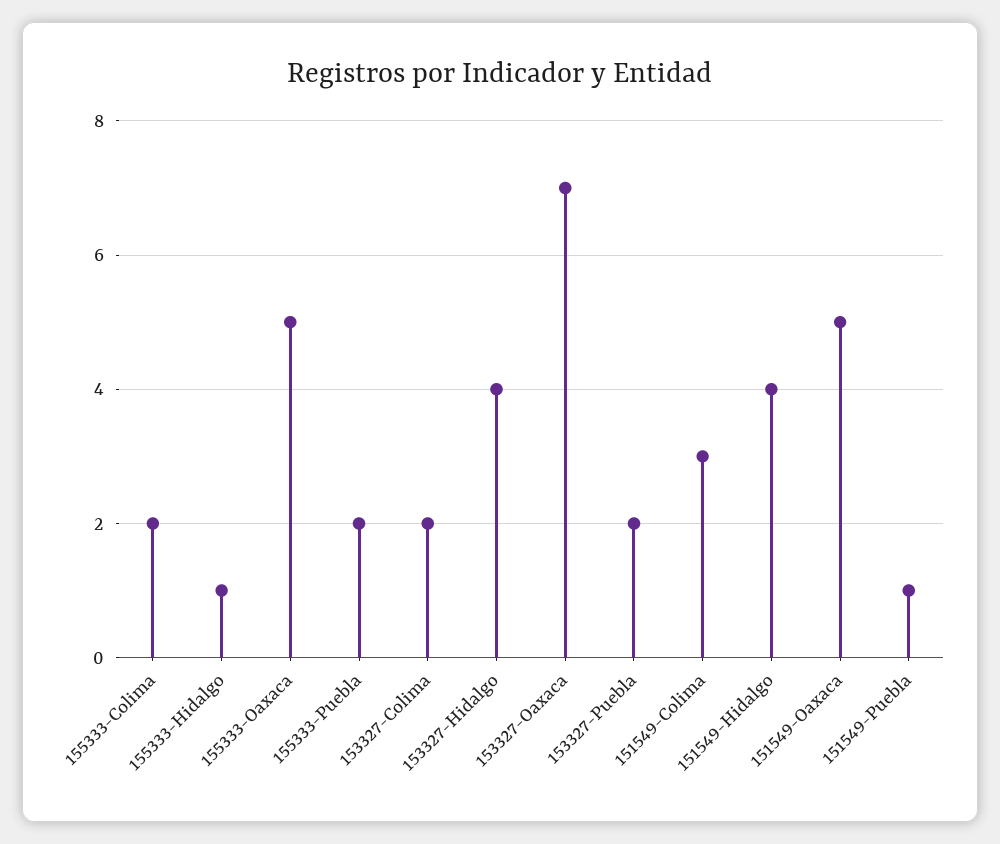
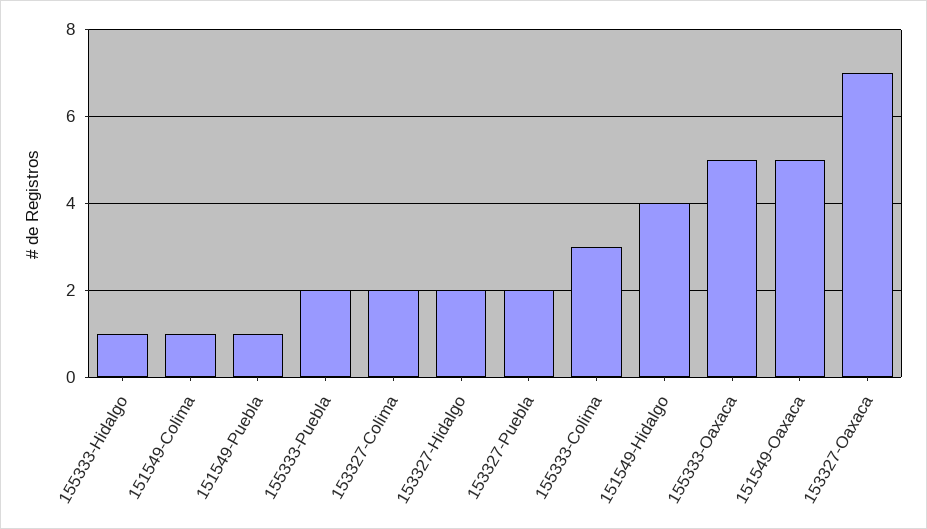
  {
-   "155333-Colima": 2,
+   "155333-Colima": 3,
    "155333-Hidalgo": 1,
    "155333-Oaxaca": 5,
    "155333-Puebla": 2,
    "153327-Colima": 2,
-   "153327-Hidalgo": 4,
+   "153327-Hidalgo": 2,
    "153327-Oaxaca": 7,
    "153327-Puebla": 2,
-   "151549-Colima": 3,
+   "151549-Colima": 1,
    "151549-Hidalgo": 4,
    "151549-Oaxaca": 5,
    "151549-Puebla": 1
  }

